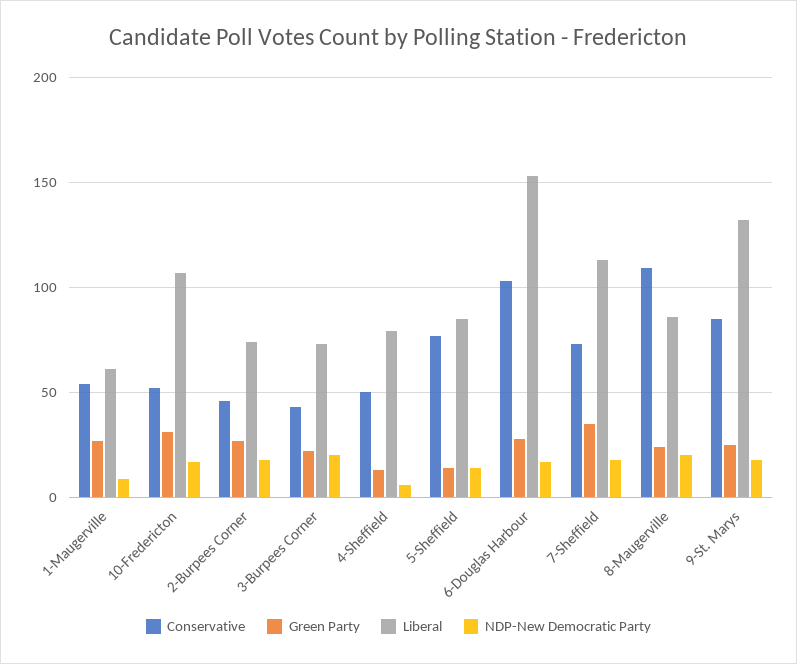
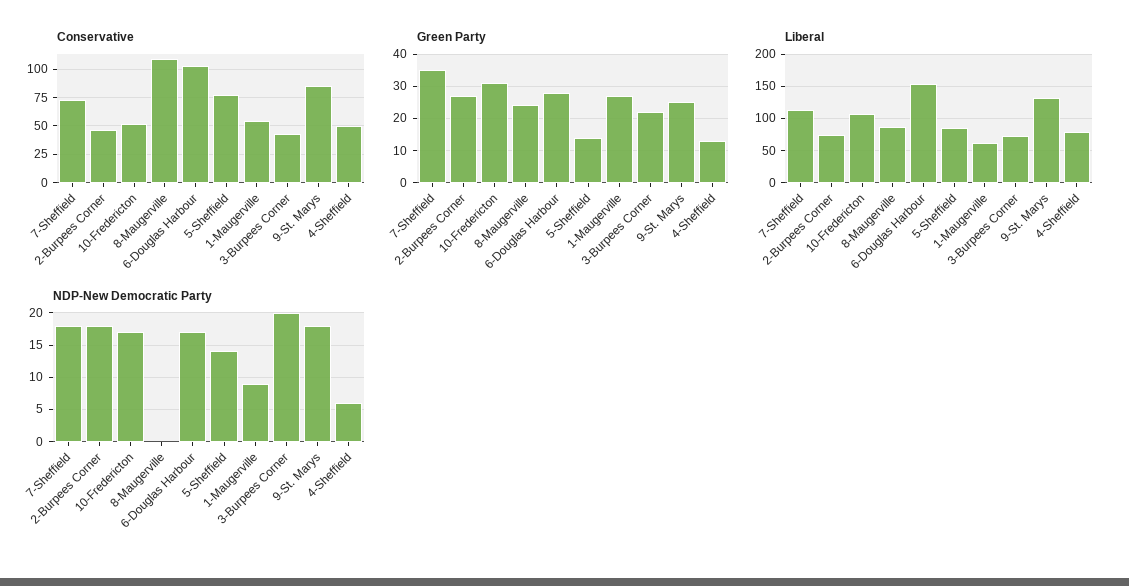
  {
    "Conservative": {
      "1-Maugerville": 55,
      "10-Fredericton": 50,
      "2-Burpees Corner": 45,
      "3-Burpees Corner": 45,
      "4-Sheffield": 50,
      "5-Sheffield": 75,
      "6-Douglas Harbour": 105,
      "7-Sheffield": 75,
      "8-Maugerville": 110,
      "9-St. Marys": 85
    },
    "Green Party": {
      "1-Maugerville": 25,
      "10-Fredericton": 30,
      "2-Burpees Corner": 25,
      "3-Burpees Corner": 20,
      "4-Sheffield": 15,
      "5-Sheffield": 15,
      "6-Douglas Harbour": 30,
      "7-Sheffield": 35,
      "8-Maugerville": 25,
      "9-St. Marys": 25
    },
    "Liberal": {
      "1-Maugerville": 60,
      "10-Fredericton": 105,
      "2-Burpees Corner": 75,
      "3-Burpees Corner": 75,
      "4-Sheffield": 80,
      "5-Sheffield": 85,
      "6-Douglas Harbour": 155,
      "7-Sheffield": 115,
      "8-Maugerville": 85,
      "9-St. Marys": 130
    },
    "NDP-New Democratic Party": {
      "1-Maugerville": 9,
      "10-Fredericton": 17,
      "2-Burpees Corner": 18,
      "3-Burpees Corner": 20,
      "4-Sheffield": 6,
      "5-Sheffield": 14,
      "6-Douglas Harbour": 17,
      "7-Sheffield": 18,
-     "8-Maugerville": 20,
+     "8-Maugerville": 0,
      "9-St. Marys": 18
    }
  }

